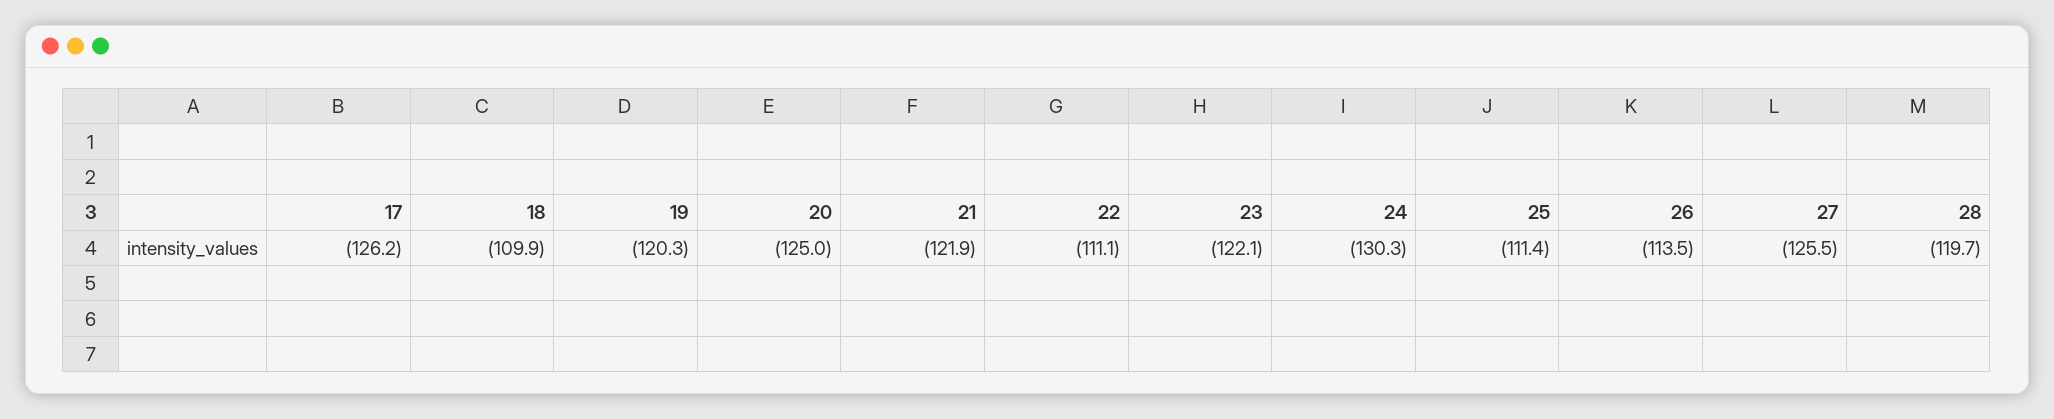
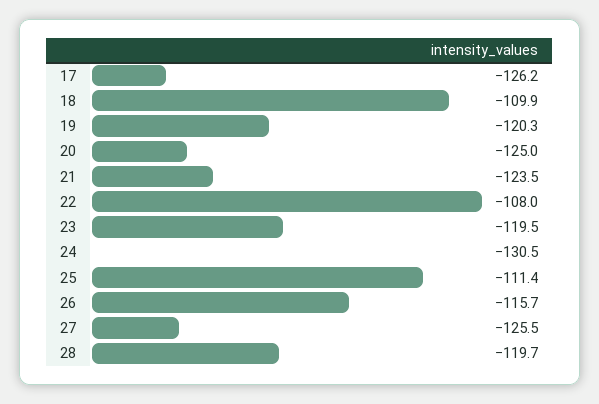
  {
    "17": -126.2,
    "18": -109.9,
    "19": -120.3,
    "20": -125,
-   "21": -121.9,
+   "21": -123.5,
-   "22": -111.1,
+   "22": -108,
-   "23": -122.1,
+   "23": -119.5,
-   "24": -130.3,
+   "24": -130.5,
    "25": -111.4,
-   "26": -113.5,
+   "26": -115.7,
    "27": -125.5,
    "28": -119.7
  }

